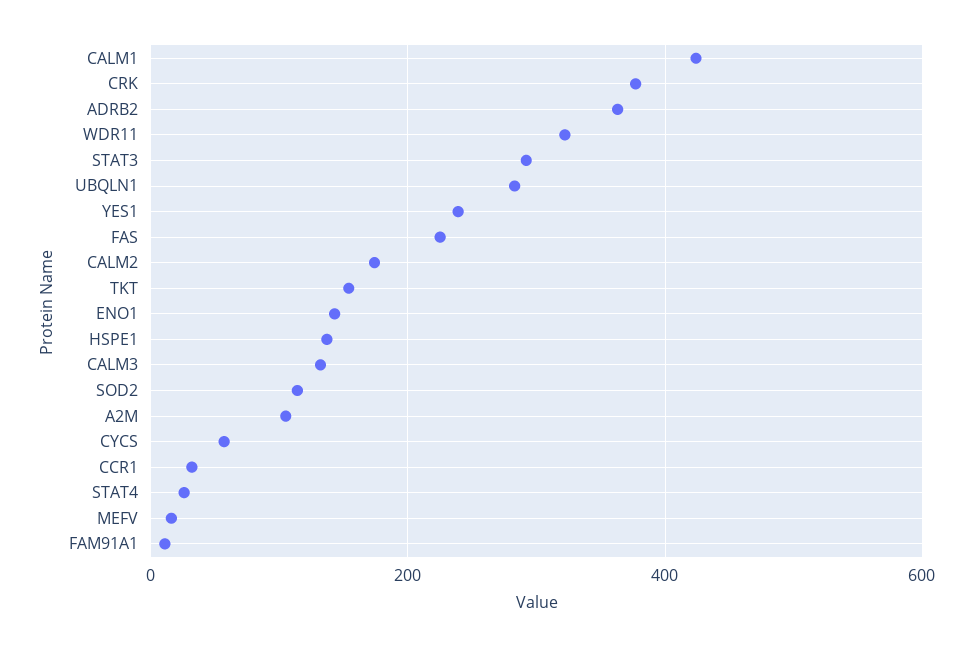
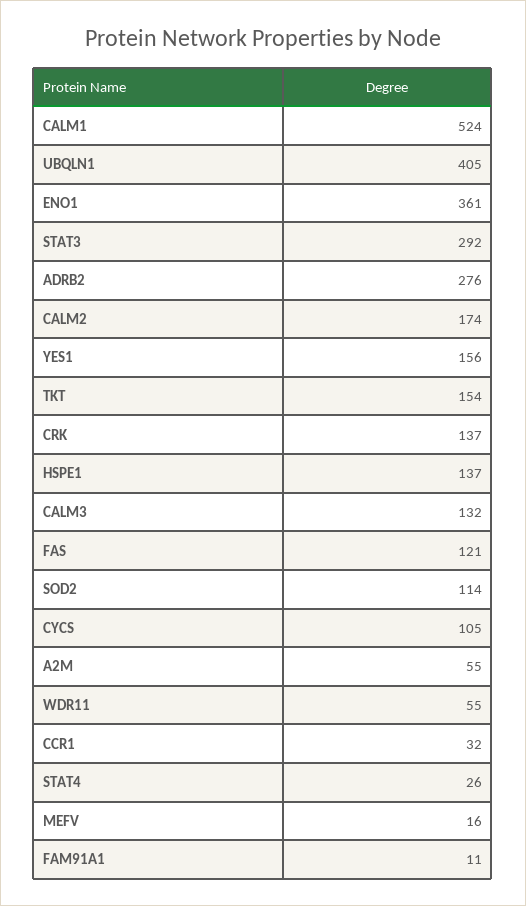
  {
-   "CALM1": 420,
+   "CALM1": 524,
-   "CRK": 380,
+   "CRK": 137,
-   "ADRB2": 360,
+   "ADRB2": 276,
-   "WDR11": 320,
+   "WDR11": 55,
    "STAT3": 292,
-   "UBQLN1": 280,
+   "UBQLN1": 405,
-   "YES1": 240,
+   "YES1": 156,
-   "FAS": 220,
+   "FAS": 121,
    "CALM2": 174,
    "TKT": 154,
-   "ENO1": 140,
+   "ENO1": 361,
    "HSPE1": 137,
    "CALM3": 132,
    "SOD2": 114,
-   "A2M": 100,
+   "A2M": 55,
-   "CYCS": 60,
+   "CYCS": 105,
    "CCR1": 32,
    "STAT4": 26,
    "MEFV": 16,
    "FAM91A1": 11
  }

